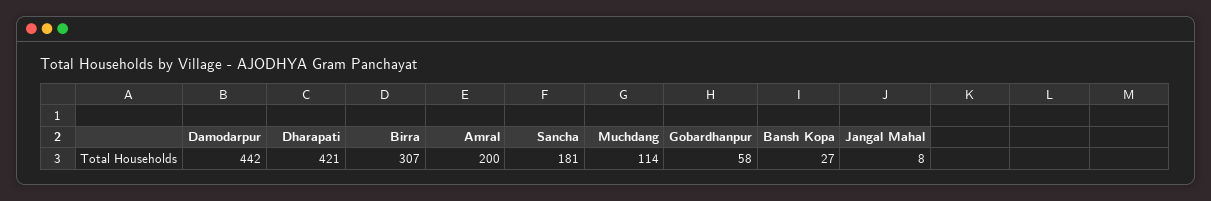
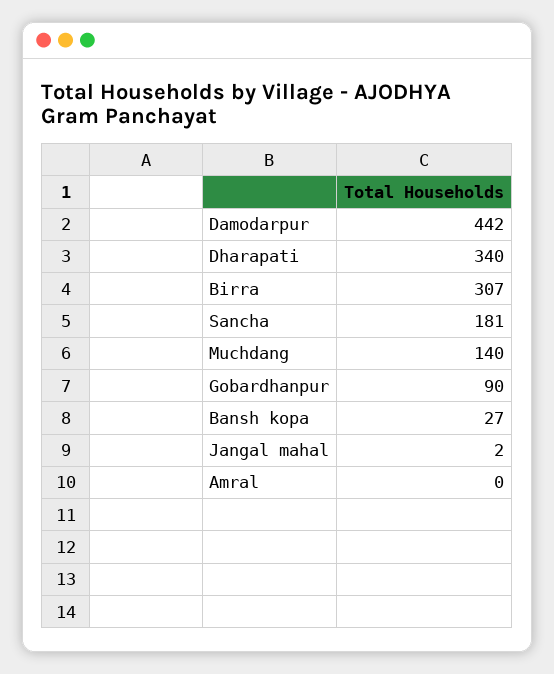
  {
    "Damodarpur": 442,
-   "Dharapati": 421,
+   "Dharapati": 340,
    "Birra": 307,
-   "Amral": 200,
+   "Amral": 0,
    "Sancha": 181,
-   "Muchdang": 114,
+   "Muchdang": 140,
-   "Gobardhanpur": 58,
+   "Gobardhanpur": 90,
    "Bansh Kopa": 27,
-   "Jangal Mahal": 8
+   "Jangal Mahal": 2
  }

